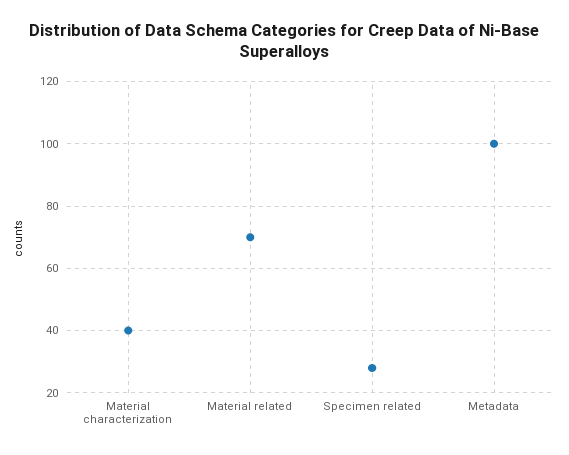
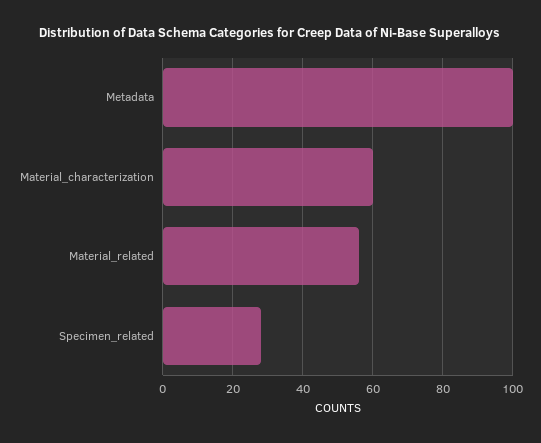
  {
-   "Material characterization": 40,
+   "Material characterization": 60,
-   "Material related": 70,
+   "Material related": 55,
    "Specimen related": 30,
    "Metadata": 100
  }

